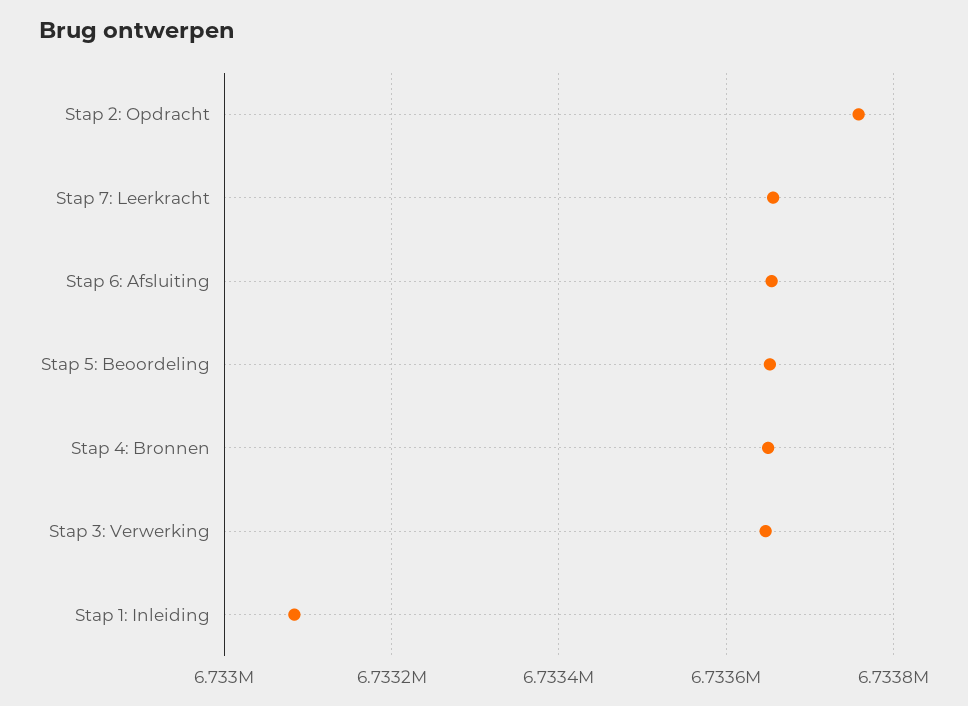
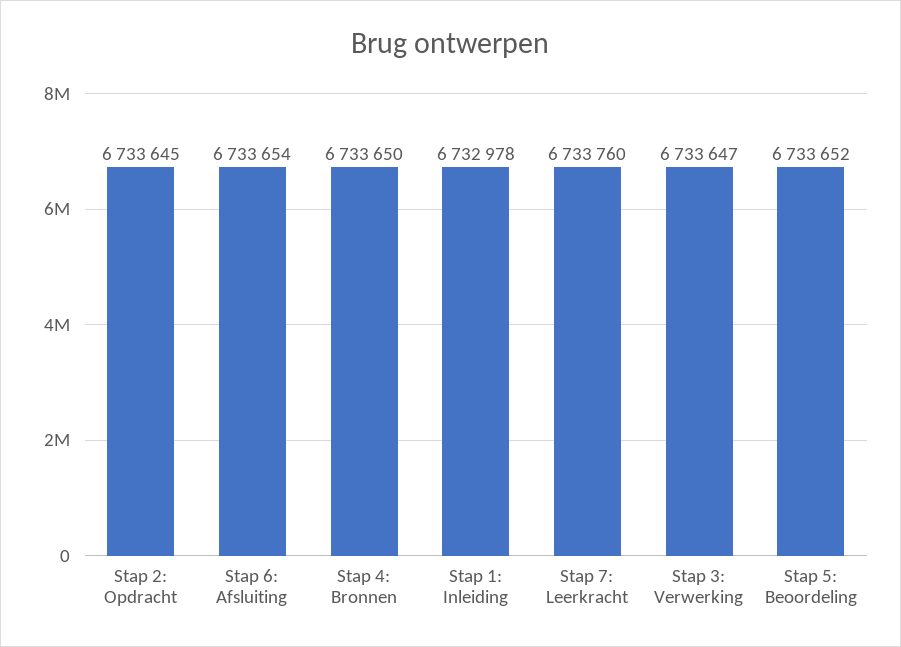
  {
-   "Stap 2: Opdracht": 6733760,
+   "Stap 2: Opdracht": 6733645,
-   "Stap 7: Leerkracht": 6733660,
+   "Stap 7: Leerkracht": 6733760,
    "Stap 6: Afsluiting": 6733654,
    "Stap 5: Beoordeling": 6733652,
    "Stap 4: Bronnen": 6733650,
    "Stap 3: Verwerking": 6733647,
-   "Stap 1: Inleiding": 6733080
+   "Stap 1: Inleiding": 6732978
  }

